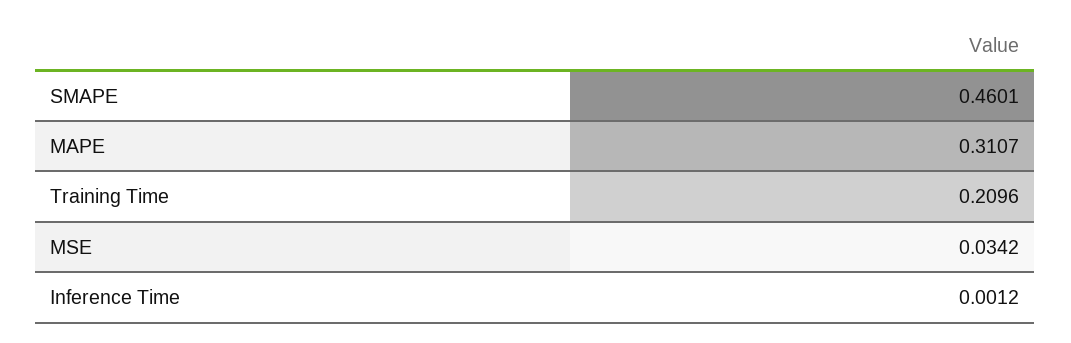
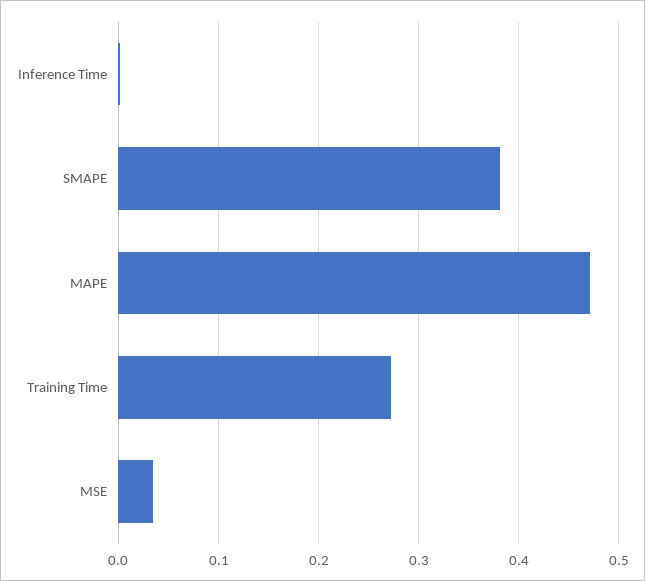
  {
-   "SMAPE": 0.4601,
+   "SMAPE": 0.38,
-   "MAPE": 0.3107,
+   "MAPE": 0.47,
-   "Training Time": 0.2096,
+   "Training Time": 0.27,
    "MSE": 0.0342,
    "Inference Time": 0.0012
  }

